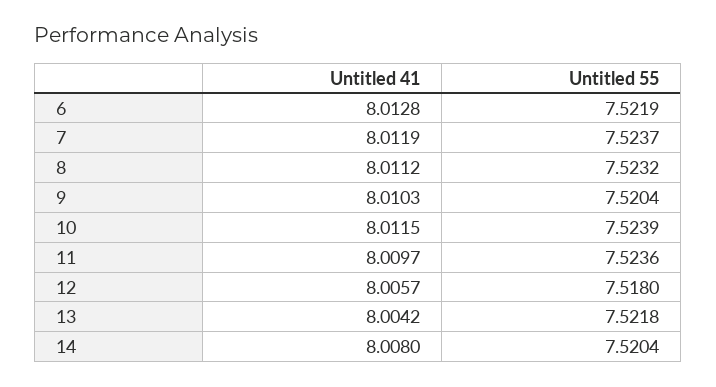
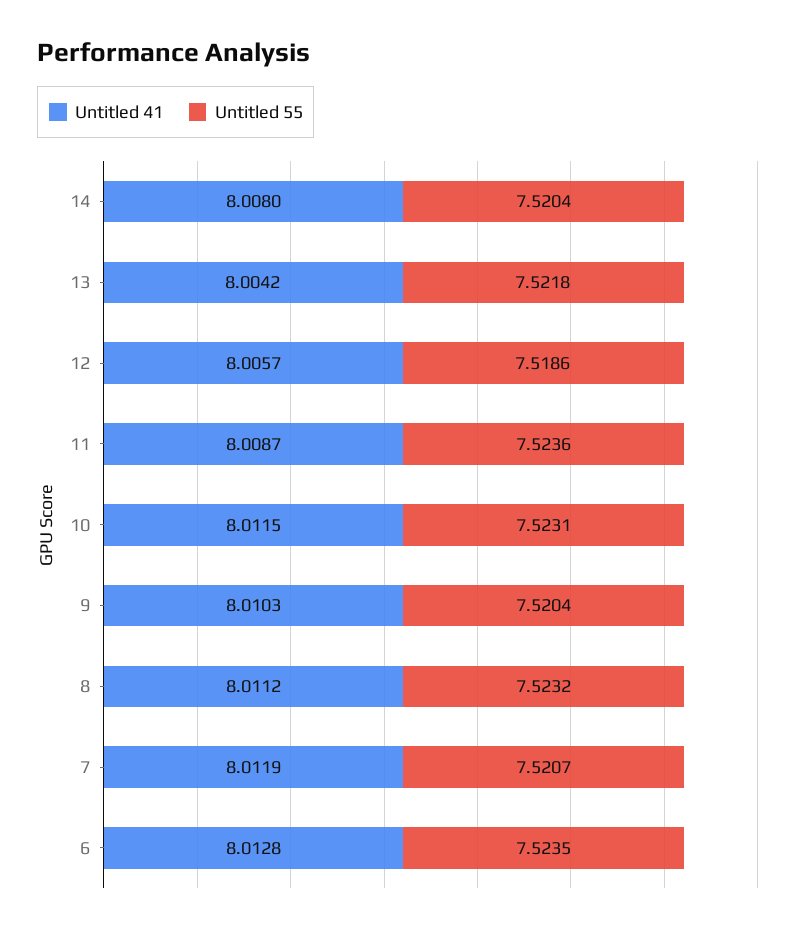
  {
    "Untitled 41": {
      "6": 8.0128,
      "7": 8.0119,
      "8": 8.0112,
      "9": 8.0103,
      "10": 8.0115,
-     "11": 8.0097,
+     "11": 8.0087,
      "12": 8.0057,
      "13": 8.0042,
      "14": 8.008
    },
    "Untitled 55": {
-     "6": 7.5219,
+     "6": 7.5235,
-     "7": 7.5237,
+     "7": 7.5207,
      "8": 7.5232,
      "9": 7.5204,
-     "10": 7.5239,
+     "10": 7.5231,
      "11": 7.5236,
-     "12": 7.518,
+     "12": 7.5186,
      "13": 7.5218,
      "14": 7.5204
    }
  }

